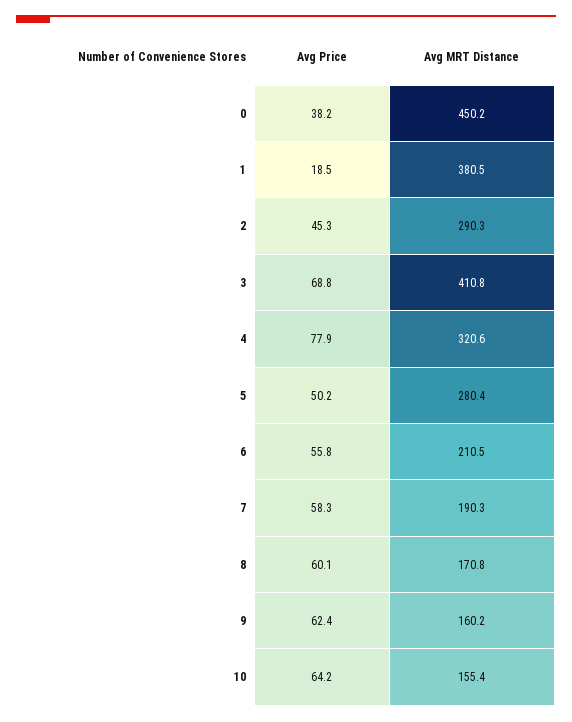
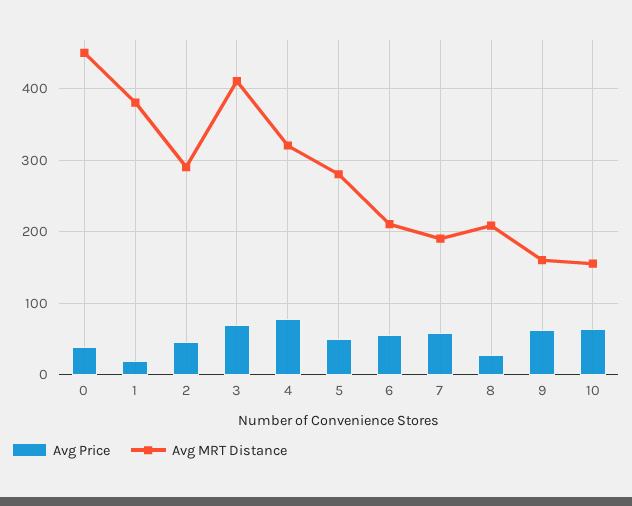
  {
    "Avg Price": {
      "0": 38.2,
      "1": 18.5,
      "2": 45.3,
      "3": 68.8,
      "4": 77.9,
      "5": 50.2,
      "6": 55.8,
      "7": 58.3,
-     "8": 60.1,
+     "8": 30,
      "9": 62.4,
      "10": 64.2
    },
    "Avg MRT Distance": {
      "0": 450.2,
      "1": 380.5,
      "2": 290.3,
      "3": 410.8,
      "4": 320.6,
      "5": 280.4,
      "6": 210.5,
      "7": 190.3,
-     "8": 170.8,
+     "8": 210,
      "9": 160.2,
      "10": 155.4
    }
  }

